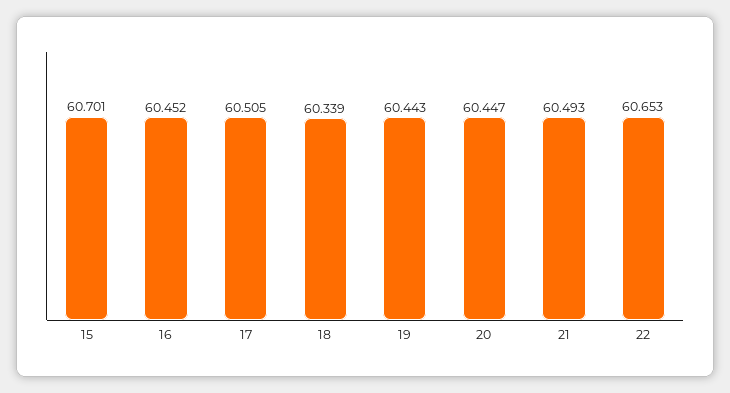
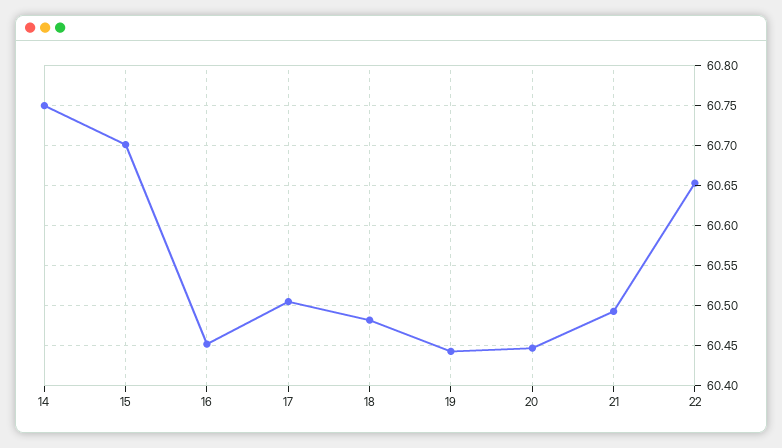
  {
    "15": 60.701,
    "16": 60.452,
    "17": 60.505,
-   "18": 60.339,
+   "18": 60.48,
    "19": 60.443,
    "20": 60.447,
    "21": 60.493,
-   "22": 60.653
+   "22": 60.653,
+   "14": 60.75
  }

